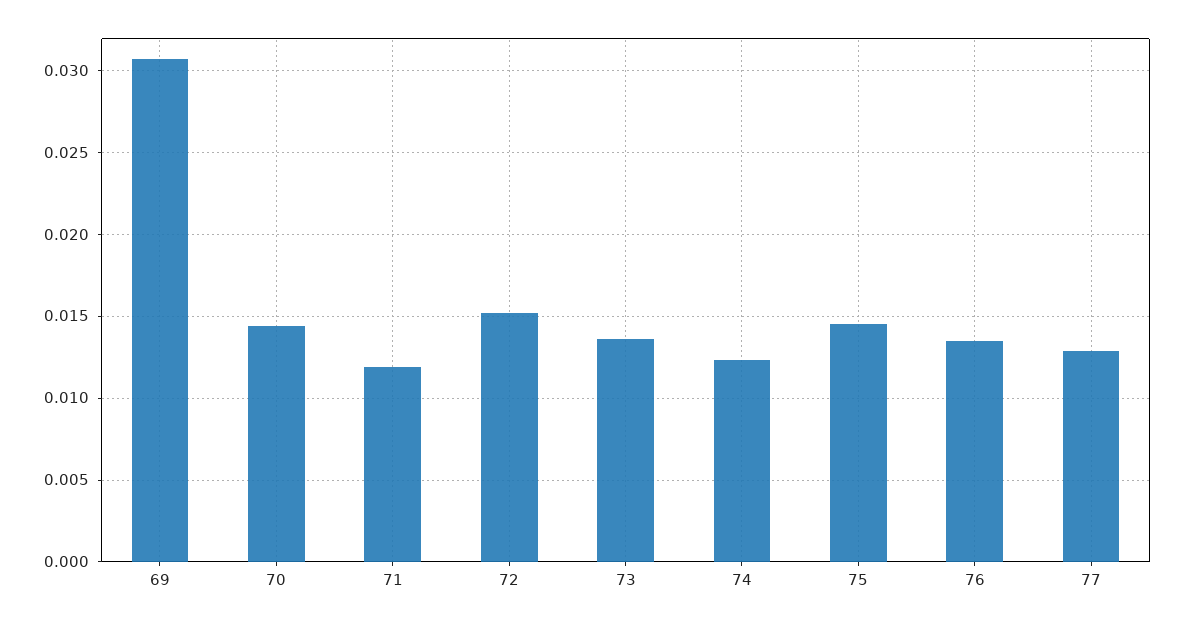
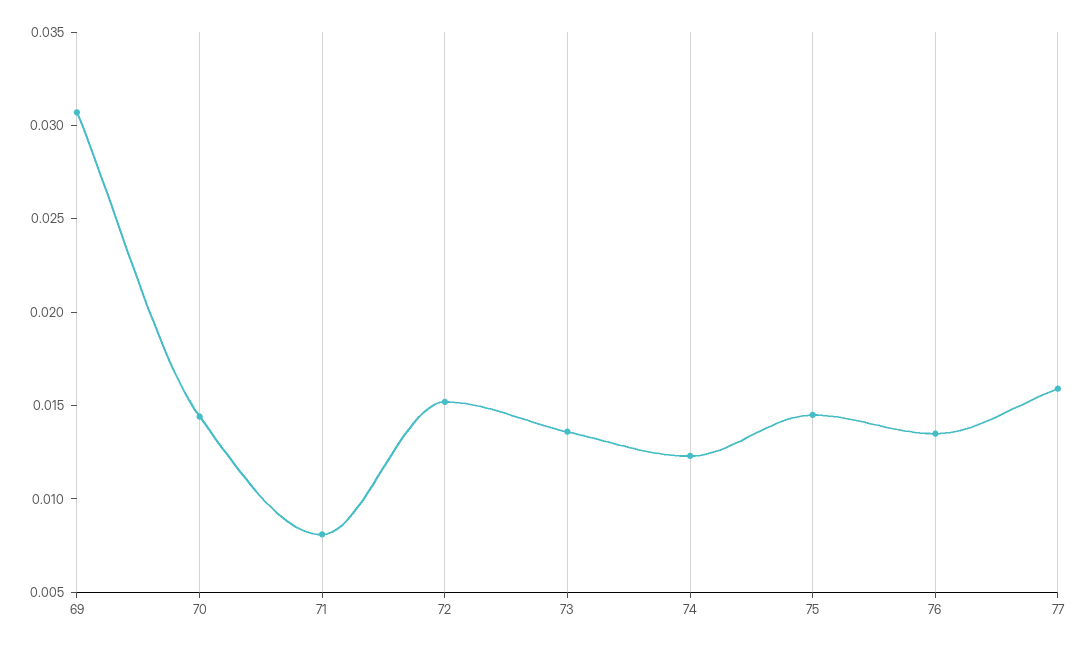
  {
    "69": 0.0305,
    "70": 0.0145,
-   "71": 0.012,
+   "71": 0.008,
    "72": 0.015,
    "73": 0.0135,
    "74": 0.0125,
    "75": 0.0145,
    "76": 0.0135,
-   "77": 0.013
+   "77": 0.016
  }

